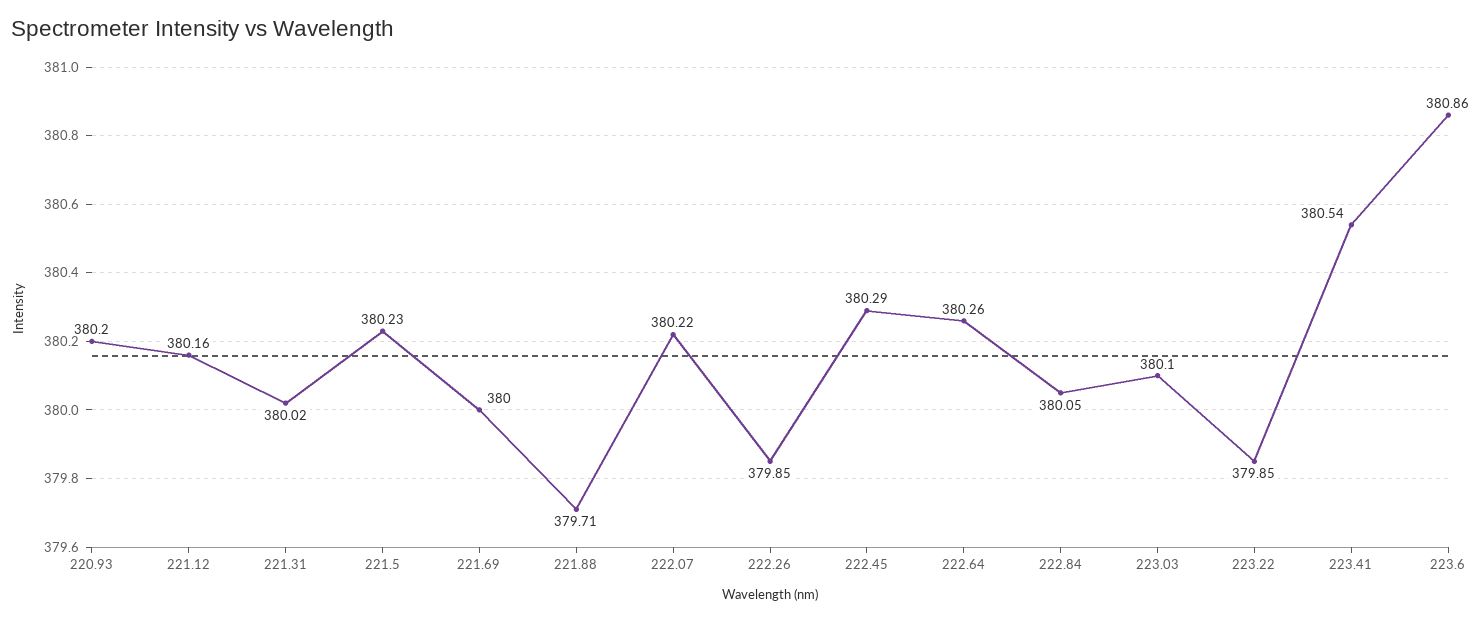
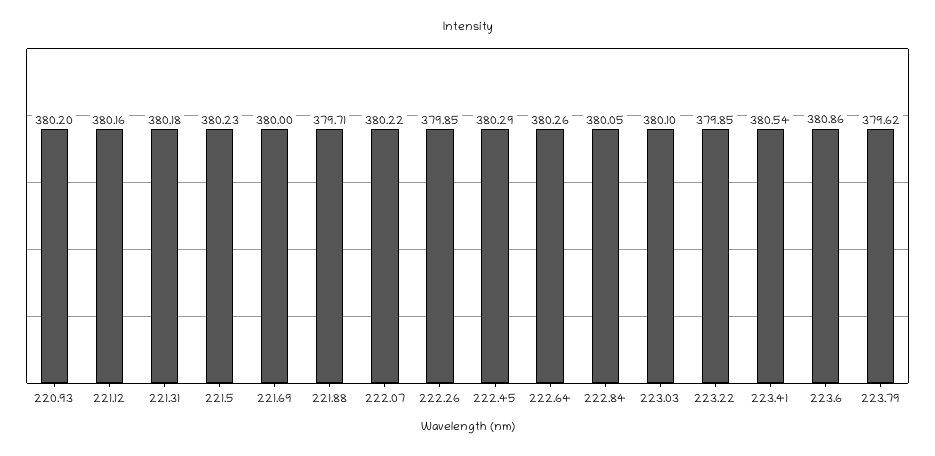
  {
    "220.93": 380.2,
    "221.12": 380.16,
-   "221.31": 380.02,
+   "221.31": 380.18,
    "221.5": 380.23,
    "221.69": 380,
    "221.88": 379.71,
    "222.07": 380.22,
    "222.26": 379.85,
    "222.45": 380.29,
    "222.64": 380.26,
    "222.84": 380.05,
    "223.03": 380.1,
    "223.22": 379.85,
    "223.41": 380.54,
-   "223.6": 380.86
+   "223.6": 380.86,
+   "223.79": 379.62
  }

